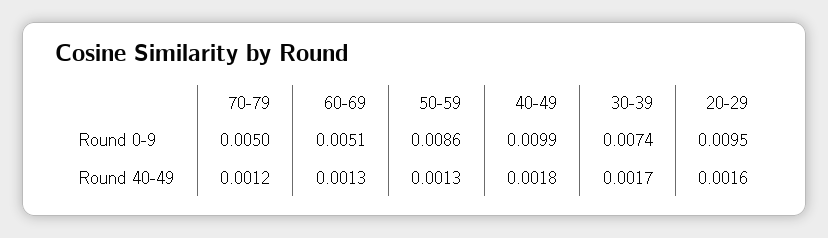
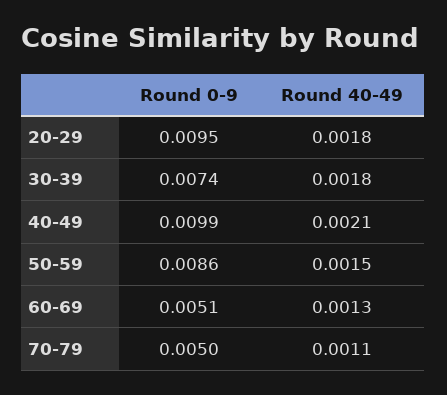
  {
    "70-79": {
      "Round 0-9": 0.005,
-     "Round 40-49": 0.0012
+     "Round 40-49": 0.0011
    },
    "60-69": {
      "Round 0-9": 0.0051,
      "Round 40-49": 0.0013
    },
    "50-59": {
      "Round 0-9": 0.0086,
-     "Round 40-49": 0.0013
+     "Round 40-49": 0.0015
    },
    "40-49": {
      "Round 0-9": 0.0099,
-     "Round 40-49": 0.0018
+     "Round 40-49": 0.0021
    },
    "30-39": {
      "Round 0-9": 0.0074,
-     "Round 40-49": 0.0017
+     "Round 40-49": 0.0018
    },
    "20-29": {
      "Round 0-9": 0.0095,
-     "Round 40-49": 0.0016
+     "Round 40-49": 0.0018
    }
  }

